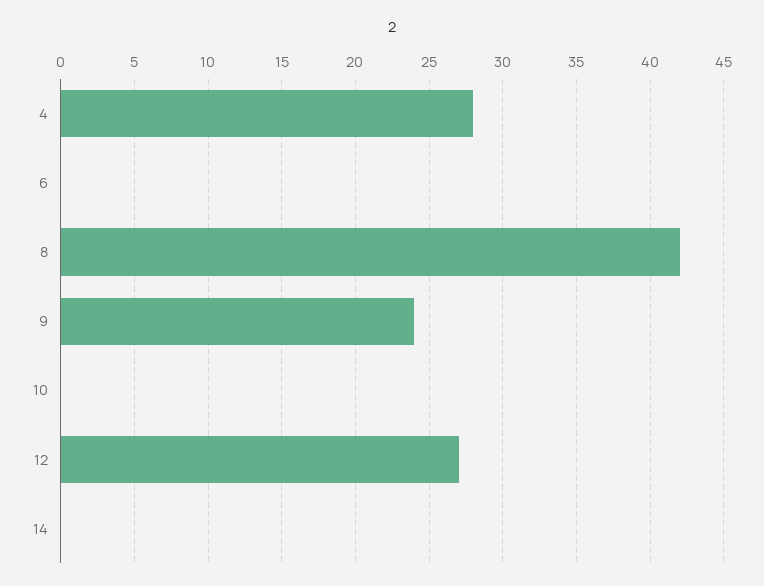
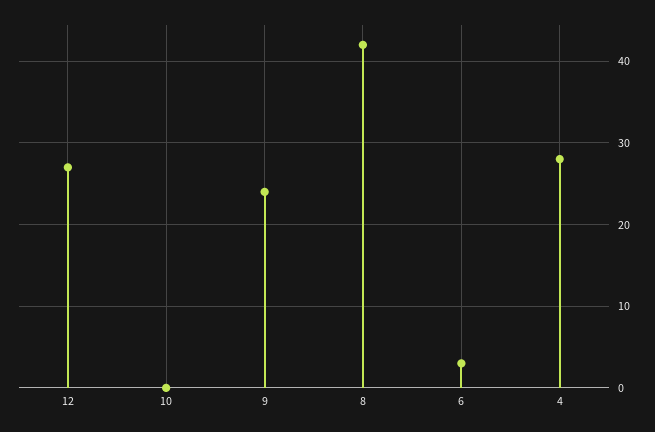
  {
    "4": 28,
-   "6": 0,
+   "6": 3,
    "8": 42,
    "9": 24,
    "10": 0,
-   "12": 27,
+   "12": 27
-   "14": 0
  }

